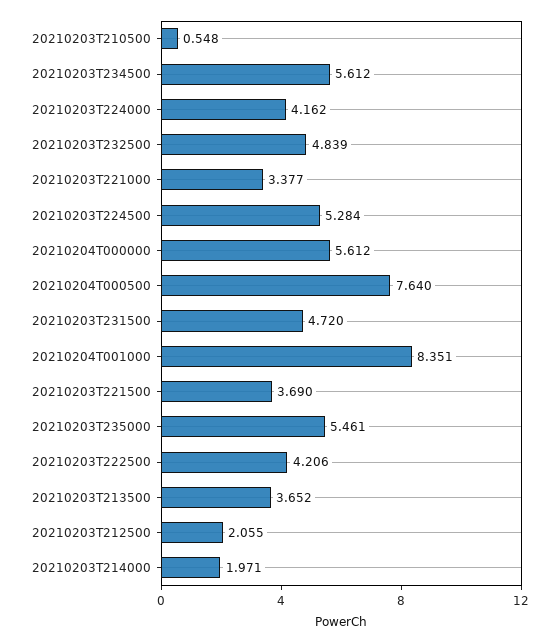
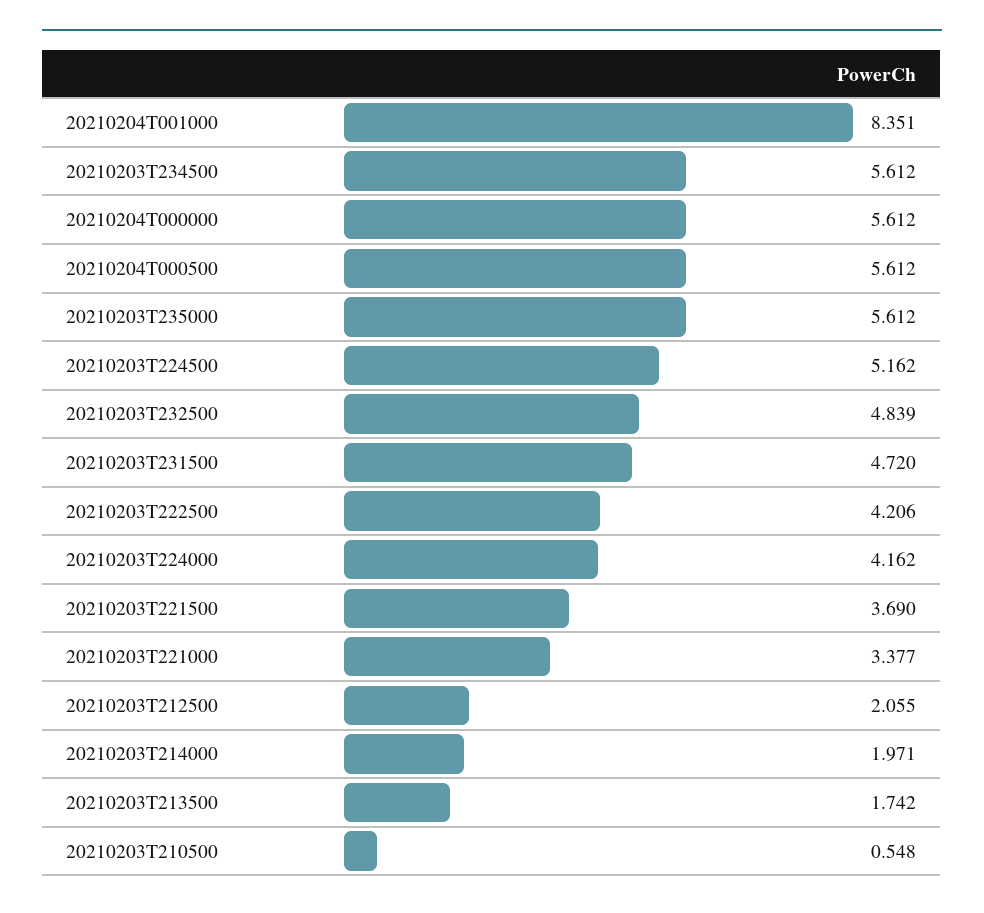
  {
    "20210203T210500": 0.548,
    "20210203T234500": 5.612,
    "20210203T224000": 4.162,
    "20210203T232500": 4.839,
    "20210203T221000": 3.377,
-   "20210203T224500": 5.284,
+   "20210203T224500": 5.162,
    "20210204T000000": 5.612,
-   "20210204T000500": 7.64,
+   "20210204T000500": 5.612,
    "20210203T231500": 4.72,
    "20210204T001000": 8.351,
    "20210203T221500": 3.69,
-   "20210203T235000": 5.461,
+   "20210203T235000": 5.612,
    "20210203T222500": 4.206,
-   "20210203T213500": 3.652,
+   "20210203T213500": 1.742,
    "20210203T212500": 2.055,
    "20210203T214000": 1.971
  }

